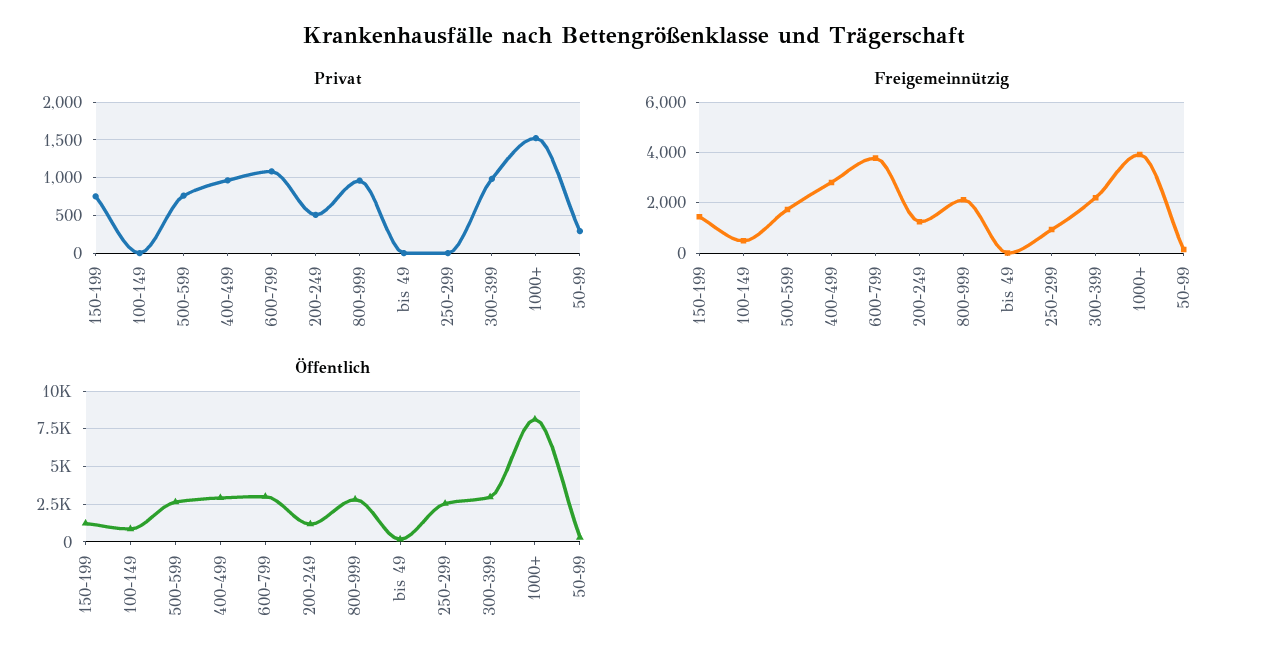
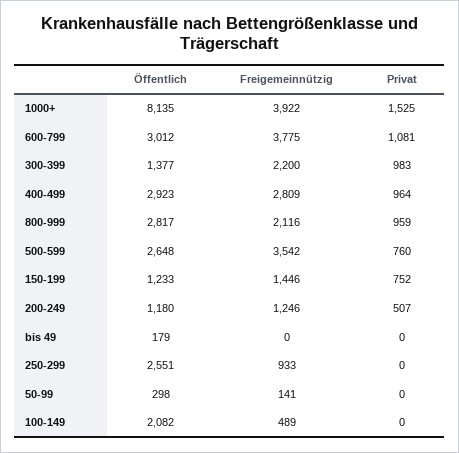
  {
    "Privat": {
      "150-199": 752,
      "100-149": 0,
      "500-599": 760,
      "400-499": 964,
      "600-799": 1081,
      "200-249": 507,
      "800-999": 959,
      "bis 49": 0,
      "250-299": 0,
      "300-399": 983,
      "1000+": 1525,
-     "50-99": 300
+     "50-99": 0
    },
    "Freigemeinnützig": {
      "150-199": 1446,
      "100-149": 489,
-     "500-599": 1750,
+     "500-599": 3542,
      "400-499": 2809,
      "600-799": 3775,
      "200-249": 1246,
      "800-999": 2116,
      "bis 49": 0,
      "250-299": 933,
      "300-399": 2200,
      "1000+": 3922,
      "50-99": 141
    },
    "Öffentlich": {
      "150-199": 1233,
-     "100-149": 1000,
+     "100-149": 2082,
      "500-599": 2648,
      "400-499": 2923,
      "600-799": 3012,
      "200-249": 1180,
      "800-999": 2817,
      "bis 49": 179,
      "250-299": 2551,
-     "300-399": 3000,
+     "300-399": 1377,
      "1000+": 8135,
      "50-99": 298
    }
  }

